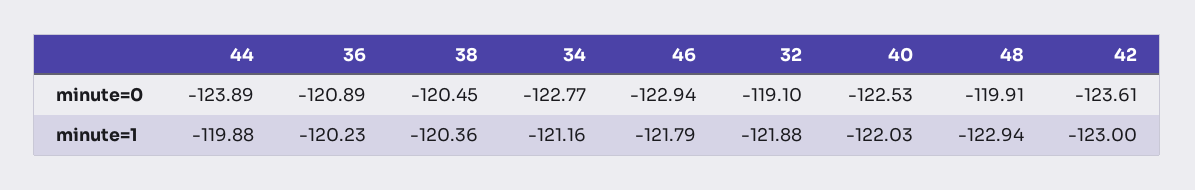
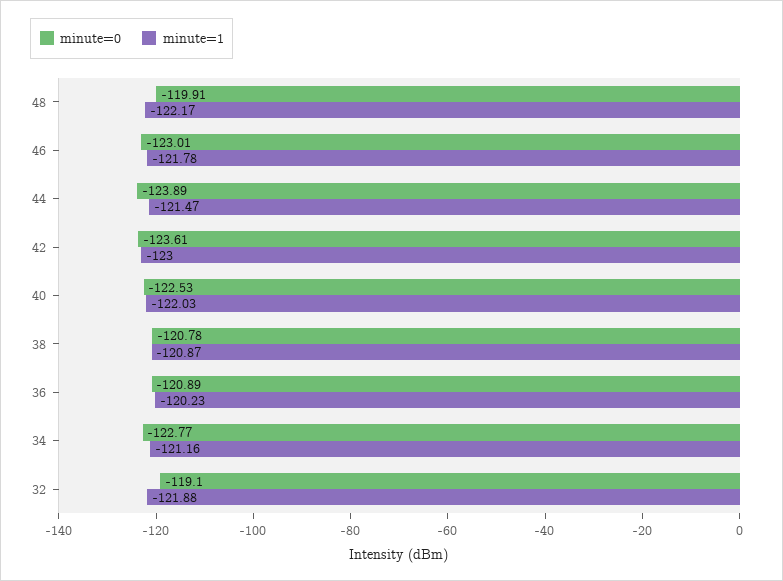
  {
    "minute=0": {
      "44": -123.89,
      "36": -120.89,
-     "38": -120.45,
+     "38": -120.78,
      "34": -122.77,
-     "46": -122.94,
+     "46": -123.01,
      "32": -119.1,
      "40": -122.53,
      "48": -119.91,
      "42": -123.61
    },
    "minute=1": {
-     "44": -119.88,
+     "44": -121.47,
      "36": -120.23,
-     "38": -120.36,
+     "38": -120.87,
      "34": -121.16,
-     "46": -121.79,
+     "46": -121.78,
      "32": -121.88,
      "40": -122.03,
-     "48": -122.94,
+     "48": -122.17,
      "42": -123
    }
  }

